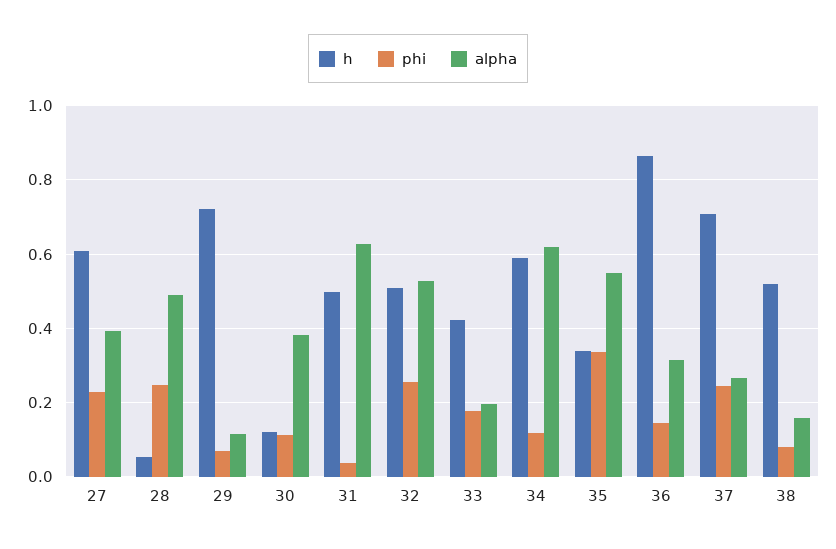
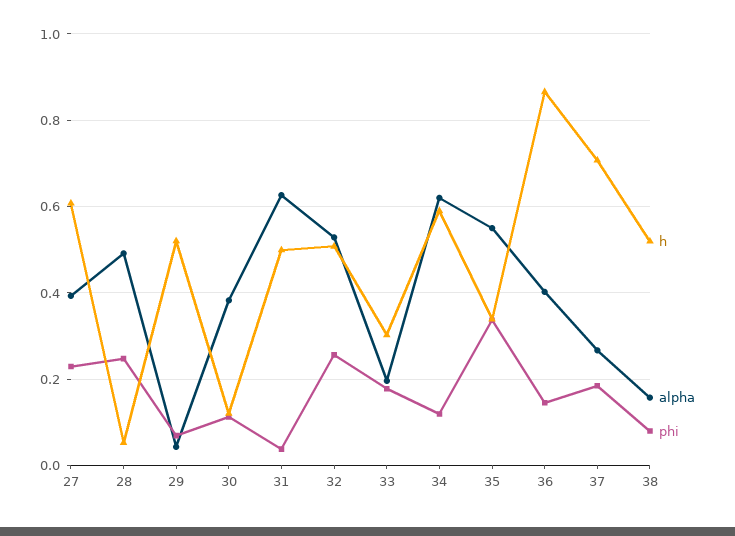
  {
    "h": {
      "27": 0.6,
      "28": 0.06,
-     "29": 0.72,
+     "29": 0.52,
      "30": 0.12,
      "31": 0.5,
      "32": 0.5,
-     "33": 0.42,
+     "33": 0.3,
      "34": 0.58,
      "35": 0.34,
      "36": 0.86,
      "37": 0.7,
      "38": 0.52
    },
    "phi": {
      "27": 0.22,
      "28": 0.24,
      "29": 0.06,
      "30": 0.12,
      "31": 0.04,
      "32": 0.26,
      "33": 0.18,
      "34": 0.12,
      "35": 0.34,
      "36": 0.14,
-     "37": 0.24,
+     "37": 0.18,
      "38": 0.08
    },
    "alpha": {
      "27": 0.4,
      "28": 0.5,
-     "29": 0.12,
+     "29": 0.04,
      "30": 0.38,
      "31": 0.62,
      "32": 0.52,
      "33": 0.2,
      "34": 0.62,
      "35": 0.56,
-     "36": 0.32,
+     "36": 0.4,
      "37": 0.26,
      "38": 0.16
    }
  }

